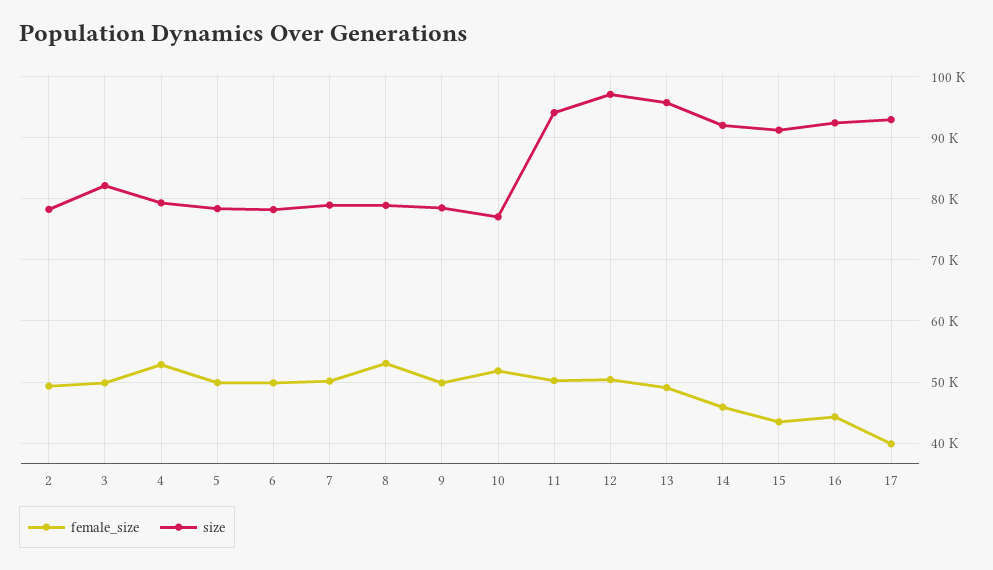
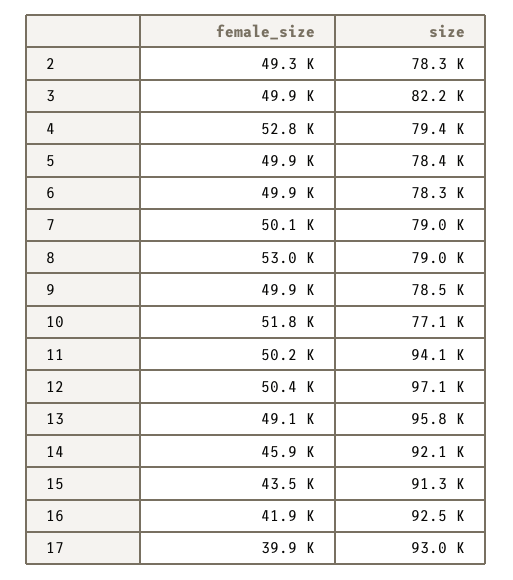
  {
    "female_size": {
      "2": 49300,
      "3": 49900,
      "4": 52800,
      "5": 49900,
      "6": 49900,
      "7": 50100,
      "8": 53000,
      "9": 49900,
      "10": 51800,
      "11": 50200,
      "12": 50400,
      "13": 49100,
      "14": 45900,
      "15": 43500,
-     "16": 44000,
+     "16": 41900,
      "17": 39900
    },
    "size": {
      "2": 78300,
      "3": 82200,
      "4": 79400,
      "5": 78400,
      "6": 78300,
      "7": 79000,
      "8": 79000,
      "9": 78500,
      "10": 77100,
      "11": 94100,
      "12": 97100,
      "13": 95800,
      "14": 92100,
      "15": 91300,
      "16": 92500,
      "17": 93000
    }
  }

